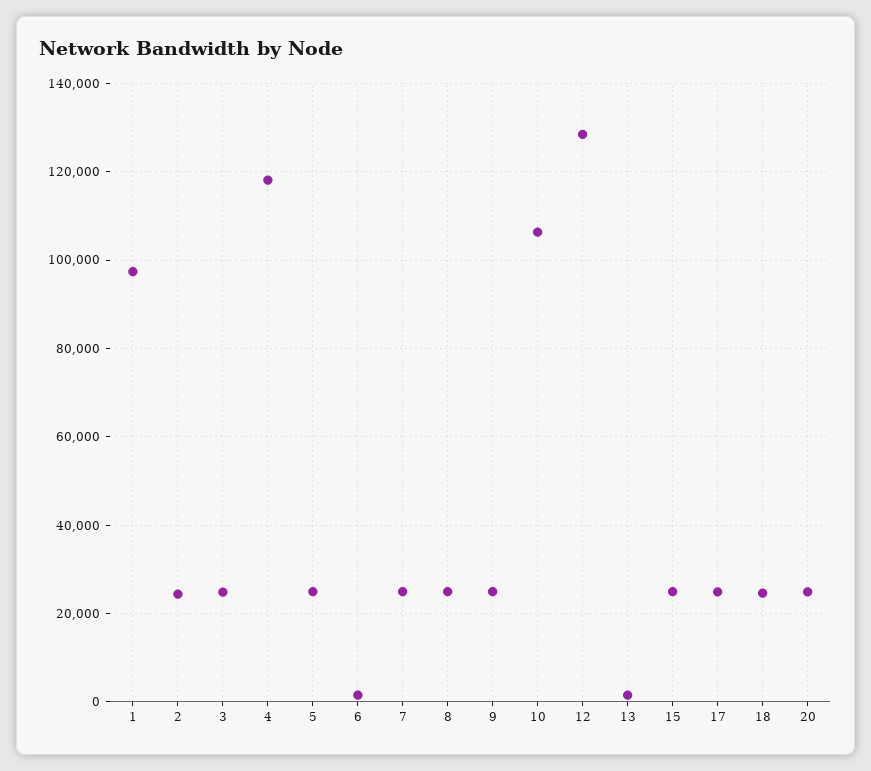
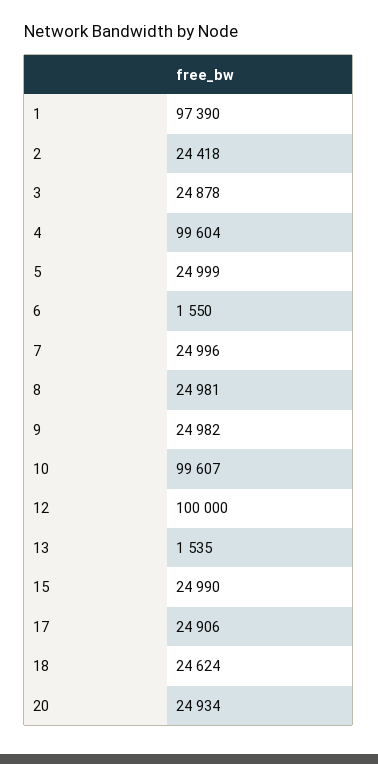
  {
    "1": 97390,
    "2": 24418,
    "3": 24878,
-   "4": 118000,
+   "4": 99604,
    "5": 24999,
    "6": 1550,
    "7": 24996,
    "8": 24981,
    "9": 24982,
-   "10": 106000,
+   "10": 99607,
-   "12": 128000,
+   "12": 100000,
    "13": 1535,
    "15": 24990,
    "17": 24906,
    "18": 24624,
    "20": 24934
  }

